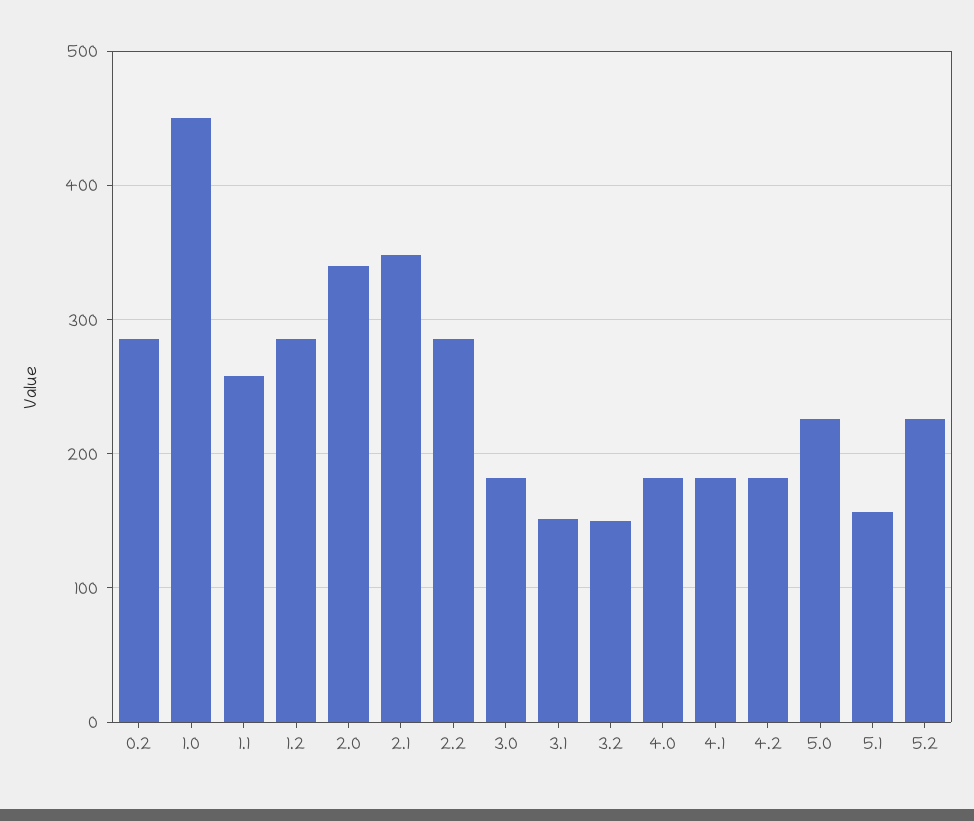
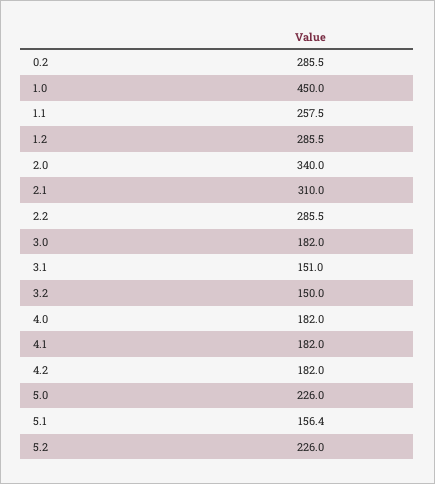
  {
    "0.2": 285.5,
    "1.0": 450,
    "1.1": 257.5,
    "1.2": 285.5,
    "2.0": 340,
-   "2.1": 350,
+   "2.1": 310,
    "2.2": 285.5,
    "3.0": 182,
    "3.1": 151,
    "3.2": 150,
    "4.0": 182,
    "4.1": 182,
    "4.2": 182,
    "5.0": 226,
    "5.1": 156.4,
    "5.2": 226
  }

